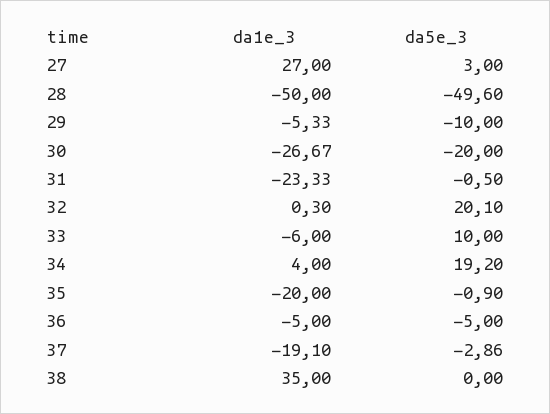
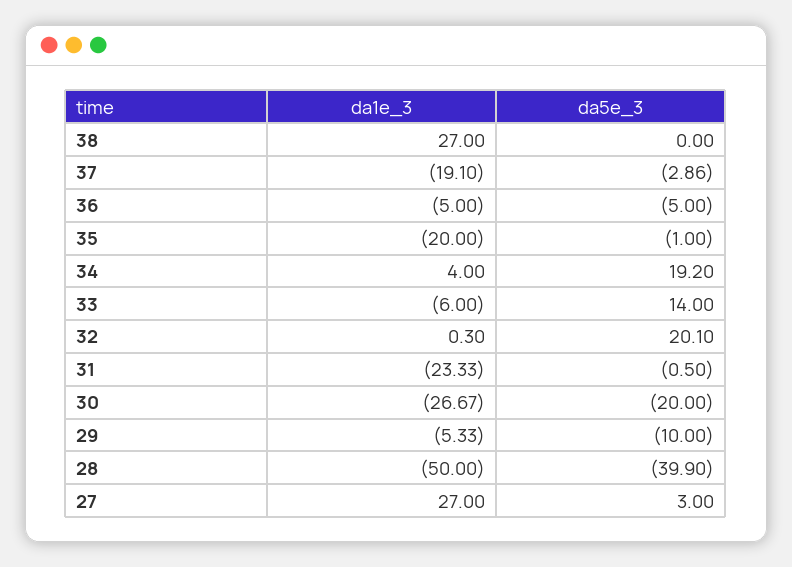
  {
    "da1e_3": {
      "27": 27,
      "28": -50,
      "29": -5.33,
      "30": -26.67,
      "31": -23.33,
      "32": 0.3,
      "33": -6,
      "34": 4,
      "35": -20,
      "36": -5,
      "37": -19.1,
-     "38": 35
+     "38": 27
    },
    "da5e_3": {
      "27": 3,
-     "28": -49.6,
+     "28": -39.9,
      "29": -10,
      "30": -20,
      "31": -0.5,
      "32": 20.1,
-     "33": 10,
+     "33": 14,
      "34": 19.2,
-     "35": -0.9,
+     "35": -1,
      "36": -5,
      "37": -2.86,
      "38": 0
    }
  }

